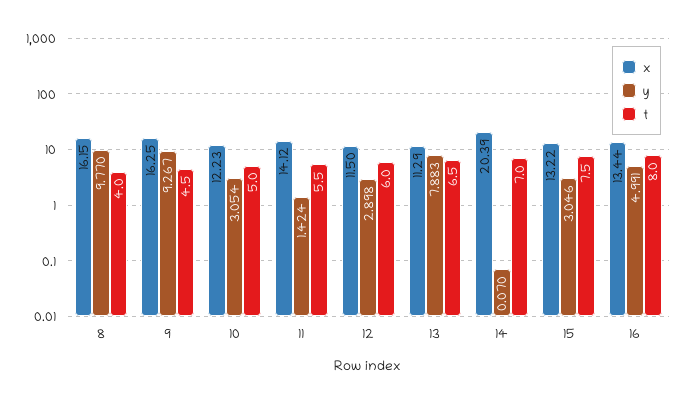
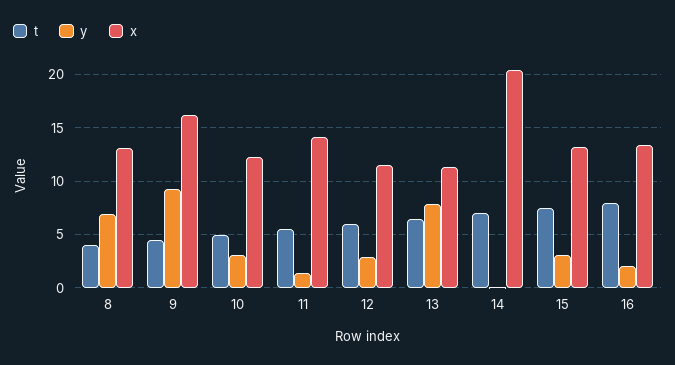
  {
    "x": {
-     "8": 16.15,
+     "8": 13,
      "9": 16.25,
      "10": 12.23,
      "11": 14.12,
      "12": 11.5,
      "13": 11.29,
      "14": 20.39,
      "15": 13.22,
      "16": 13.44
    },
    "y": {
-     "8": 9.77,
+     "8": 7,
      "9": 9.267,
      "10": 3.054,
      "11": 1.424,
      "12": 2.898,
      "13": 7.883,
      "14": 0.07,
      "15": 3.046,
-     "16": 4.991
+     "16": 2
    },
    "t": {
      "8": 4,
      "9": 4.5,
      "10": 5,
      "11": 5.5,
      "12": 6,
      "13": 6.5,
      "14": 7,
      "15": 7.5,
      "16": 8
    }
  }

